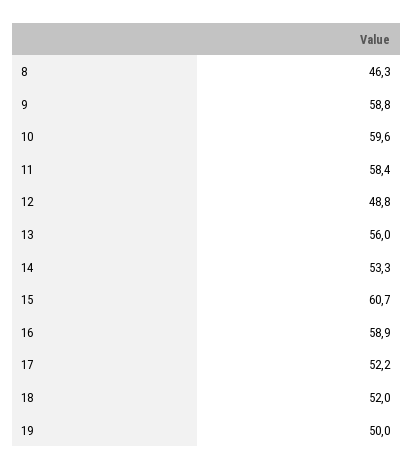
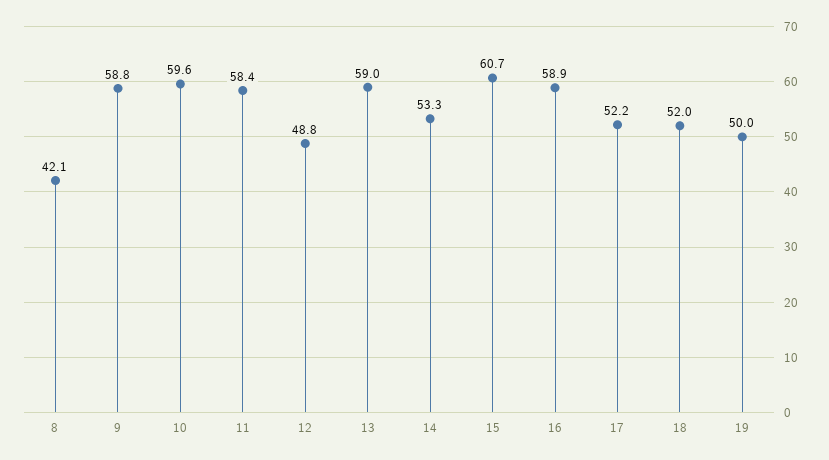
  {
-   "8": 46.3,
+   "8": 42.1,
    "9": 58.8,
    "10": 59.6,
    "11": 58.4,
    "12": 48.8,
-   "13": 56,
+   "13": 59,
    "14": 53.3,
    "15": 60.7,
    "16": 58.9,
    "17": 52.2,
    "18": 52,
    "19": 50
  }

